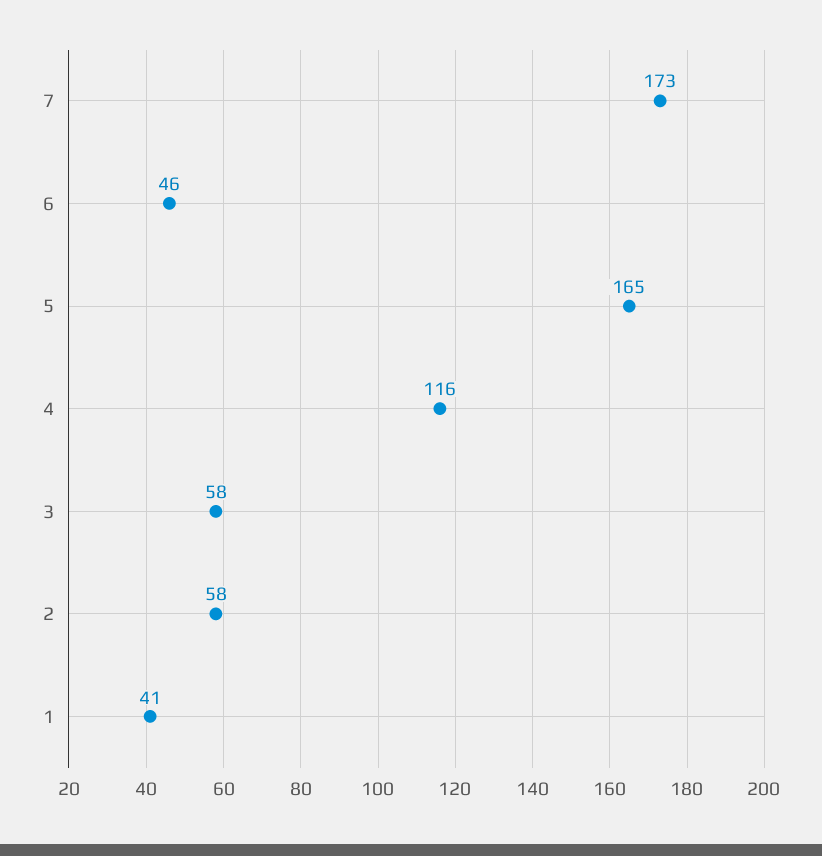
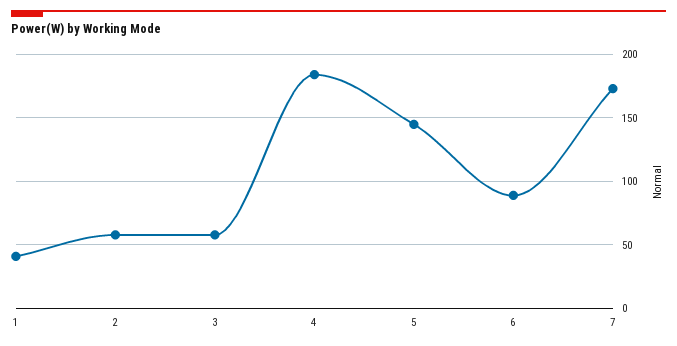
  {
    "7": 173,
-   "6": 46,
+   "6": 90,
-   "5": 165,
+   "5": 145,
-   "4": 116,
+   "4": 185,
    "3": 58,
    "2": 58,
    "1": 41
  }

